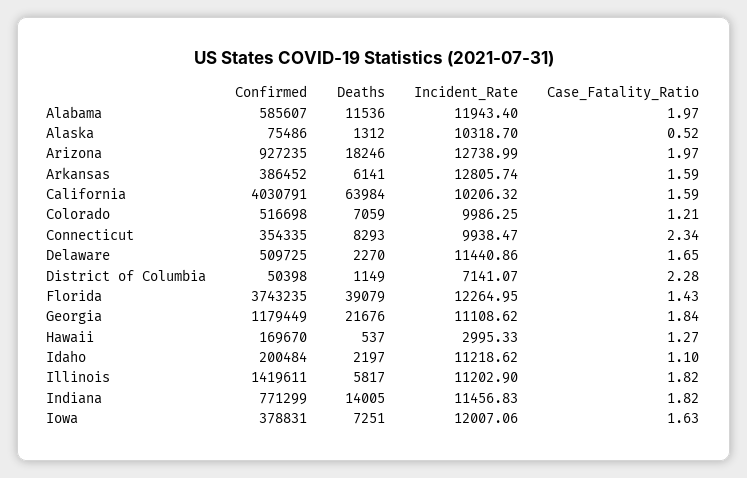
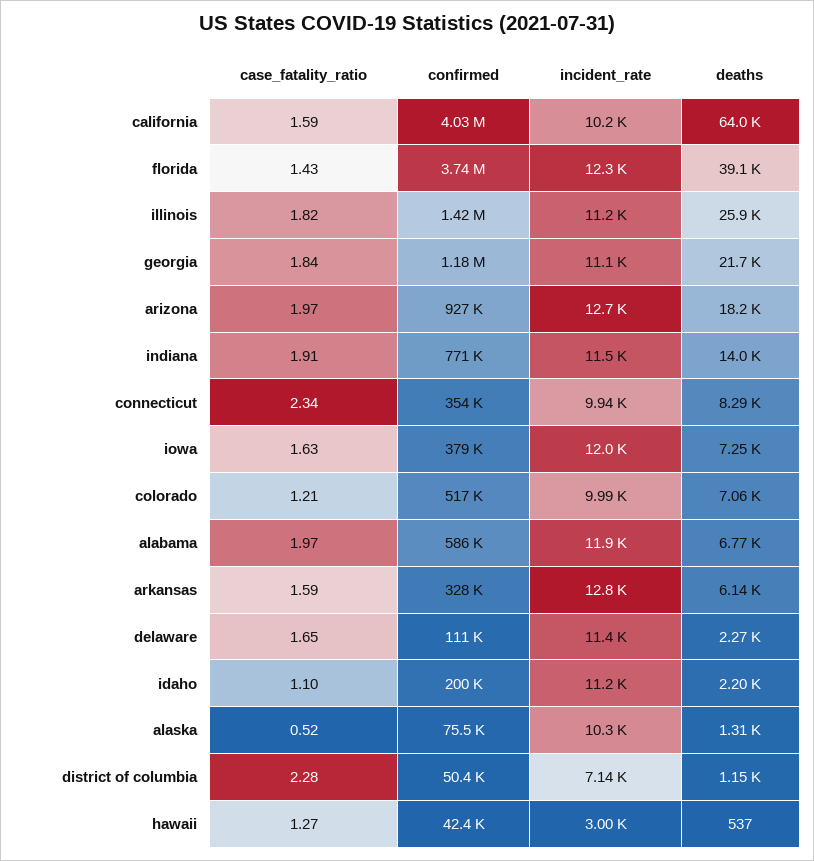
  {
    "Confirmed": {
      "Alabama": 585607,
      "Alaska": 75486,
      "Arizona": 927235,
-     "Arkansas": 386452,
+     "Arkansas": 328000,
      "California": 4030791,
      "Colorado": 516698,
      "Connecticut": 354335,
-     "Delaware": 509725,
+     "Delaware": 111000,
      "District of Columbia": 50398,
      "Florida": 3743235,
      "Georgia": 1179449,
-     "Hawaii": 169670,
+     "Hawaii": 42400,
      "Idaho": 200484,
      "Illinois": 1419611,
      "Indiana": 771299,
      "Iowa": 378831
    },
    "Deaths": {
-     "Alabama": 11536,
+     "Alabama": 6770,
      "Alaska": 1312,
      "Arizona": 18246,
      "Arkansas": 6141,
      "California": 63984,
      "Colorado": 7059,
      "Connecticut": 8293,
      "Delaware": 2270,
      "District of Columbia": 1149,
      "Florida": 39079,
      "Georgia": 21676,
      "Hawaii": 537,
      "Idaho": 2197,
-     "Illinois": 5817,
+     "Illinois": 25900,
      "Indiana": 14005,
      "Iowa": 7251
    },
    "Incident_Rate": {
      "Alabama": 11943.4,
      "Alaska": 10318.7,
      "Arizona": 12738.99,
      "Arkansas": 12805.74,
      "California": 10206.32,
      "Colorado": 9986.25,
      "Connecticut": 9938.47,
      "Delaware": 11440.86,
      "District of Columbia": 7141.07,
      "Florida": 12264.95,
      "Georgia": 11108.62,
      "Hawaii": 2995.33,
      "Idaho": 11218.62,
      "Illinois": 11202.9,
      "Indiana": 11456.83,
      "Iowa": 12007.06
    },
    "Case_Fatality_Ratio": {
      "Alabama": 1.97,
      "Alaska": 0.52,
      "Arizona": 1.97,
      "Arkansas": 1.59,
      "California": 1.59,
      "Colorado": 1.21,
      "Connecticut": 2.34,
      "Delaware": 1.65,
      "District of Columbia": 2.28,
      "Florida": 1.43,
      "Georgia": 1.84,
      "Hawaii": 1.27,
      "Idaho": 1.1,
      "Illinois": 1.82,
-     "Indiana": 1.82,
+     "Indiana": 1.91,
      "Iowa": 1.63
    }
  }

